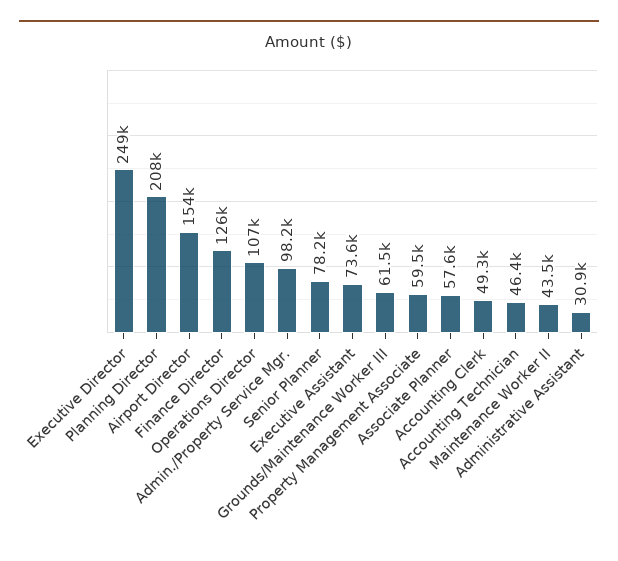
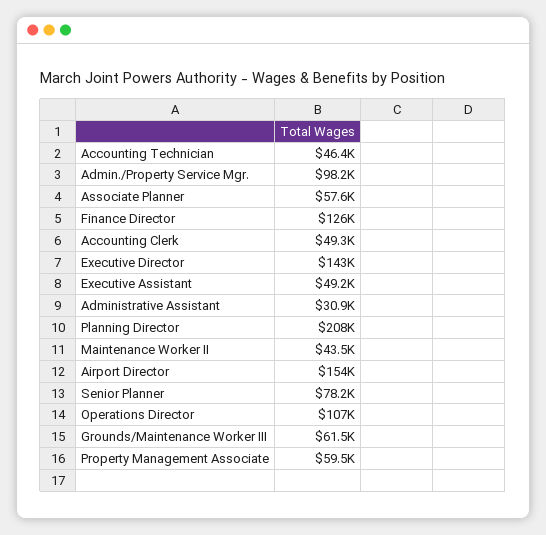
  {
-   "Executive Director": 249000,
+   "Executive Director": 143000,
    "Planning Director": 208000,
    "Airport Director": 154000,
    "Finance Director": 126000,
    "Operations Director": 107000,
    "Admin./Property Service Mgr.": 98200,
    "Senior Planner": 78200,
-   "Executive Assistant": 73600,
+   "Executive Assistant": 49200,
    "Grounds/Maintenance Worker III": 61500,
    "Property Management Associate": 59500,
    "Associate Planner": 57600,
    "Accounting Clerk": 49300,
    "Accounting Technician": 46400,
    "Maintenance Worker II": 43500,
    "Administrative Assistant": 30900
  }

